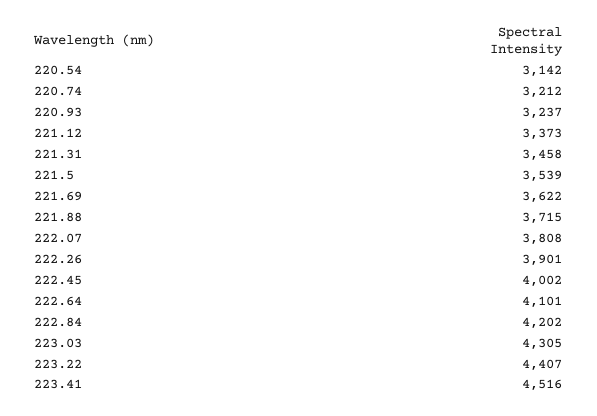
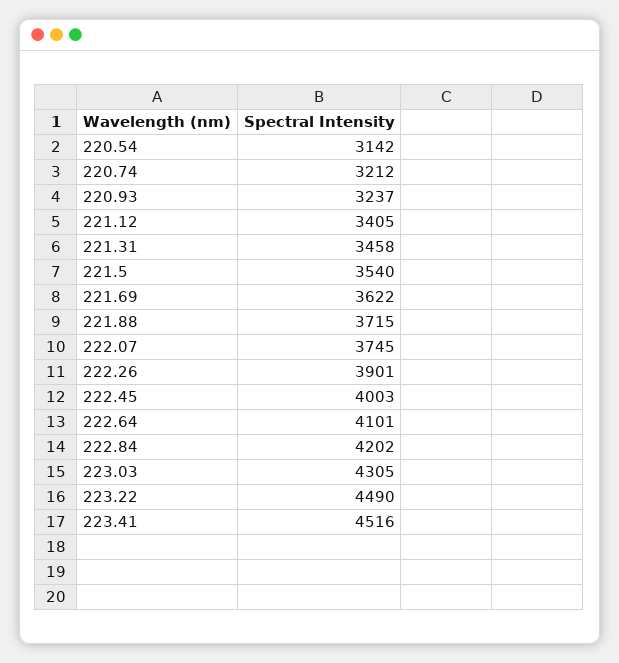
  {
    "220.54": 3142,
    "220.74": 3212,
    "220.93": 3237,
-   "221.12": 3373,
+   "221.12": 3405,
    "221.31": 3458,
-   "221.5": 3539,
+   "221.5": 3540,
    "221.69": 3622,
    "221.88": 3715,
-   "222.07": 3808,
+   "222.07": 3745,
    "222.26": 3901,
-   "222.45": 4002,
+   "222.45": 4003,
    "222.64": 4101,
    "222.84": 4202,
    "223.03": 4305,
-   "223.22": 4407,
+   "223.22": 4490,
    "223.41": 4516
  }

